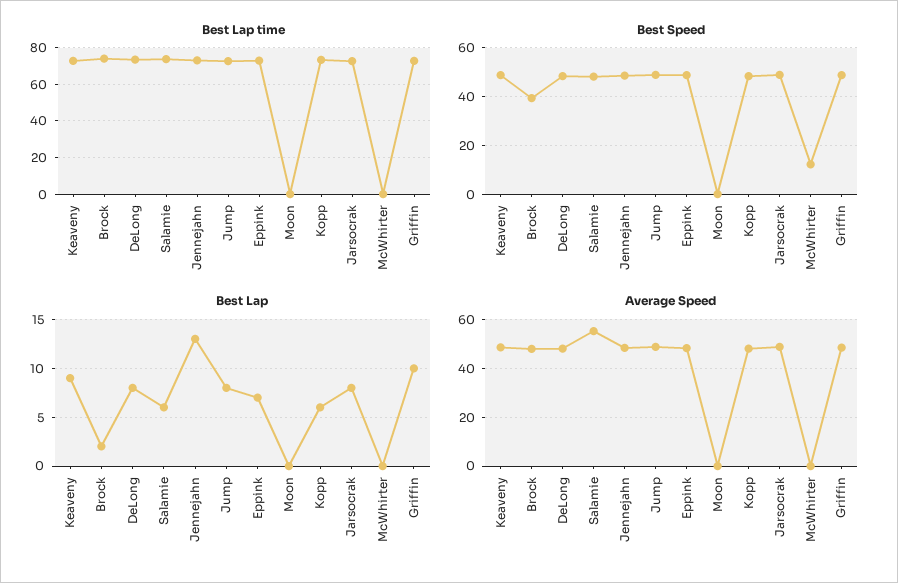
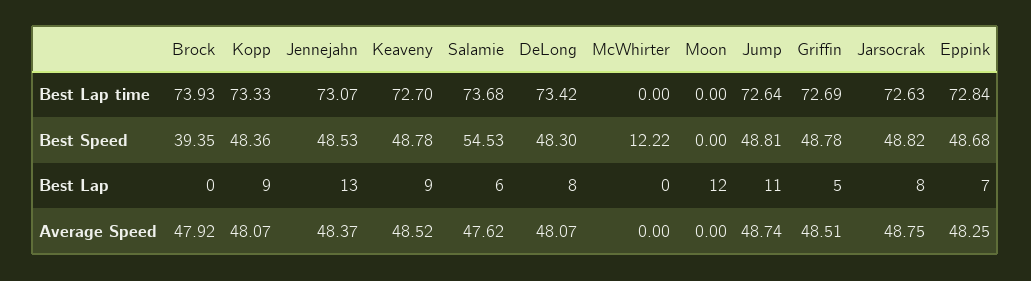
  {
    "Best Lap time": {
      "Keaveny": 72.7,
      "Brock": 73.93,
      "DeLong": 73.42,
      "Salamie": 73.68,
      "Jennejahn": 73.07,
      "Jump": 72.64,
      "Eppink": 72.84,
      "Moon": 0,
      "Kopp": 73.33,
      "Jarsocrak": 72.63,
      "McWhirter": 0,
      "Griffin": 72.69
    },
    "Best Speed": {
      "Keaveny": 48.78,
      "Brock": 39.35,
      "DeLong": 48.3,
-     "Salamie": 47.5,
+     "Salamie": 54.53,
      "Jennejahn": 48.53,
      "Jump": 48.81,
      "Eppink": 48.68,
      "Moon": 0,
      "Kopp": 48.36,
      "Jarsocrak": 48.82,
      "McWhirter": 12.22,
      "Griffin": 48.78
    },
    "Best Lap": {
      "Keaveny": 9,
-     "Brock": 2,
+     "Brock": 0,
      "DeLong": 8,
      "Salamie": 6,
      "Jennejahn": 13,
-     "Jump": 8,
+     "Jump": 11,
      "Eppink": 7,
-     "Moon": 0,
+     "Moon": 12,
-     "Kopp": 6,
+     "Kopp": 9,
      "Jarsocrak": 8,
      "McWhirter": 0,
-     "Griffin": 10
+     "Griffin": 5
    },
    "Average Speed": {
      "Keaveny": 48.52,
      "Brock": 47.92,
      "DeLong": 48.07,
-     "Salamie": 55,
+     "Salamie": 47.62,
      "Jennejahn": 48.37,
      "Jump": 48.74,
      "Eppink": 48.25,
      "Moon": 0,
      "Kopp": 48.07,
      "Jarsocrak": 48.75,
      "McWhirter": 0,
      "Griffin": 48.51
    }
  }

